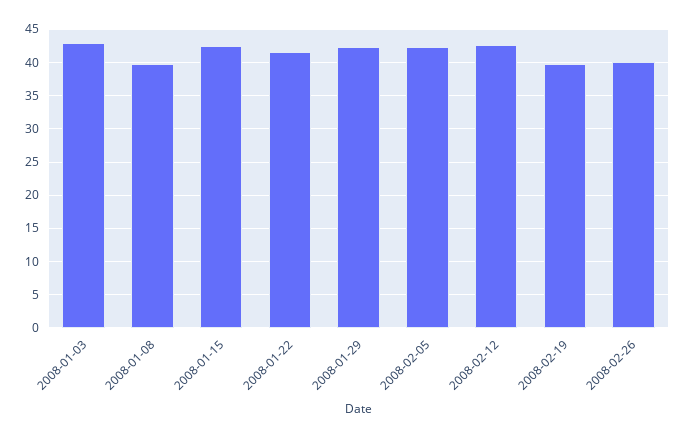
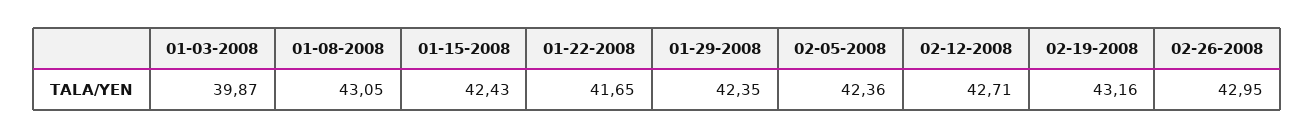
  {
-   "2008-01-03": 43,
+   "2008-01-03": 39.87,
-   "2008-01-08": 40,
+   "2008-01-08": 43.05,
    "2008-01-15": 42.43,
    "2008-01-22": 41.65,
    "2008-01-29": 42.35,
    "2008-02-05": 42.36,
    "2008-02-12": 42.71,
-   "2008-02-19": 40,
+   "2008-02-19": 43.16,
-   "2008-02-26": 40
+   "2008-02-26": 42.95
  }

